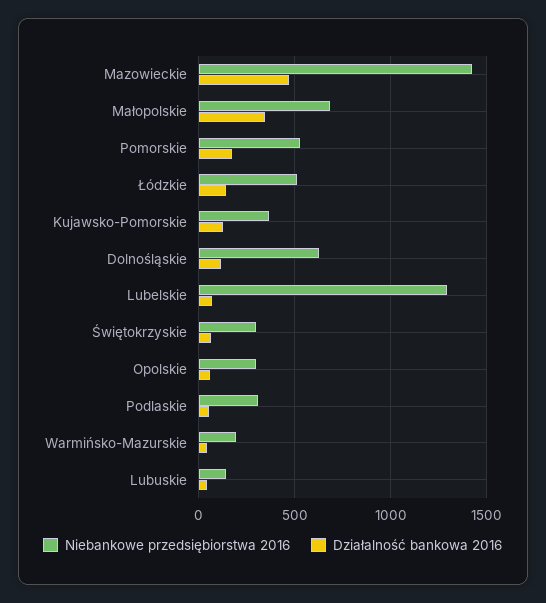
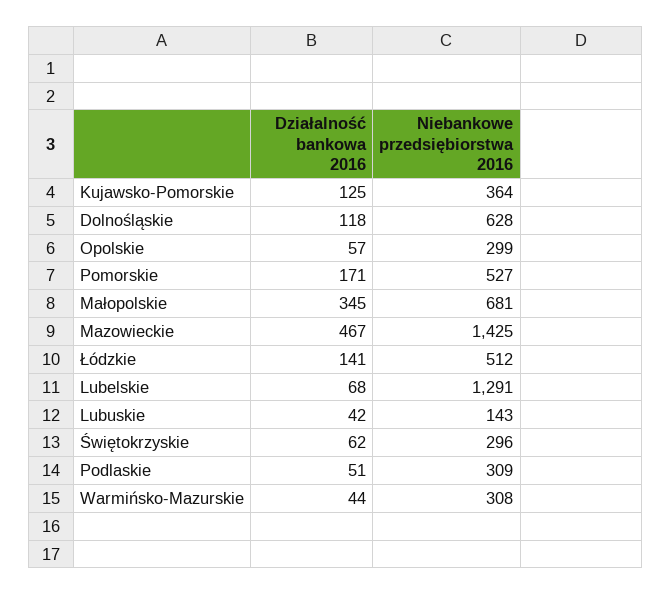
  {
    "Niebankowe przedsiębiorstwa 2016": {
      "Mazowieckie": 1425,
      "Małopolskie": 681,
      "Pomorskie": 527,
      "Łódzkie": 512,
      "Kujawsko-Pomorskie": 364,
      "Dolnośląskie": 628,
      "Lubelskie": 1291,
      "Świętokrzyskie": 296,
      "Opolskie": 299,
      "Podlaskie": 309,
-     "Warmińsko-Mazurskie": 200,
+     "Warmińsko-Mazurskie": 308,
      "Lubuskie": 143
    },
    "Działalność bankowa 2016": {
      "Mazowieckie": 467,
      "Małopolskie": 345,
      "Pomorskie": 171,
      "Łódzkie": 141,
      "Kujawsko-Pomorskie": 125,
      "Dolnośląskie": 118,
      "Lubelskie": 68,
      "Świętokrzyskie": 62,
      "Opolskie": 57,
      "Podlaskie": 51,
      "Warmińsko-Mazurskie": 44,
      "Lubuskie": 42
    }
  }

